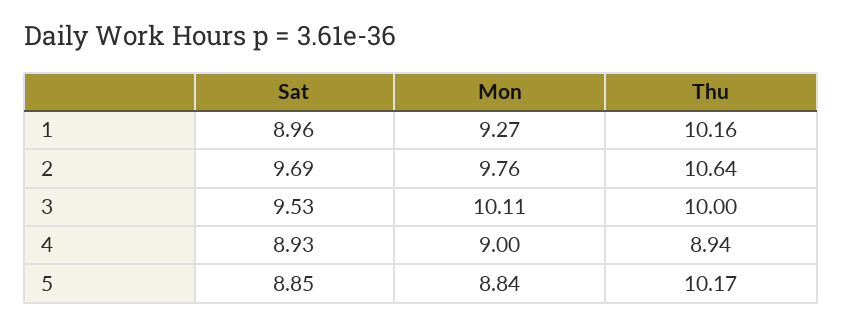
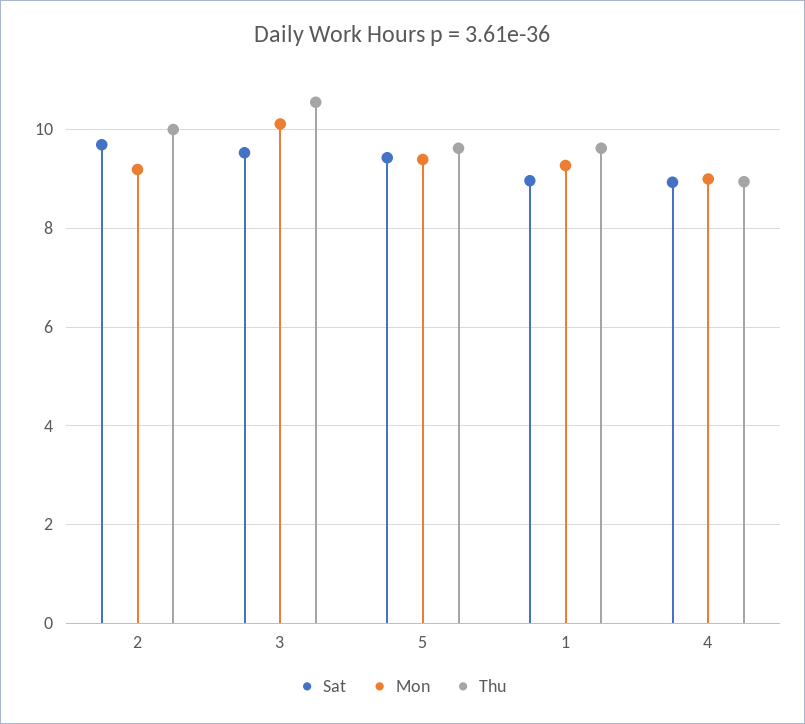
  {
    "Sat": {
      "1": 8.96,
      "2": 9.69,
      "3": 9.53,
      "4": 8.93,
-     "5": 8.85
+     "5": 9.4
    },
    "Mon": {
      "1": 9.27,
-     "2": 9.76,
+     "2": 9.2,
      "3": 10.11,
      "4": 9,
-     "5": 8.84
+     "5": 9.4
    },
    "Thu": {
-     "1": 10.16,
+     "1": 9.6,
-     "2": 10.64,
+     "2": 10,
-     "3": 10,
+     "3": 10.6,
      "4": 8.94,
-     "5": 10.17
+     "5": 9.6
    }
  }

